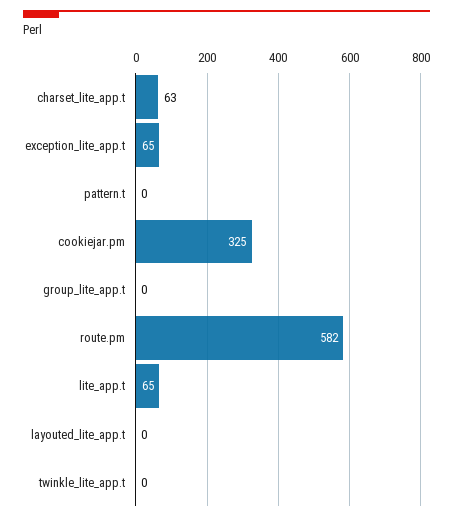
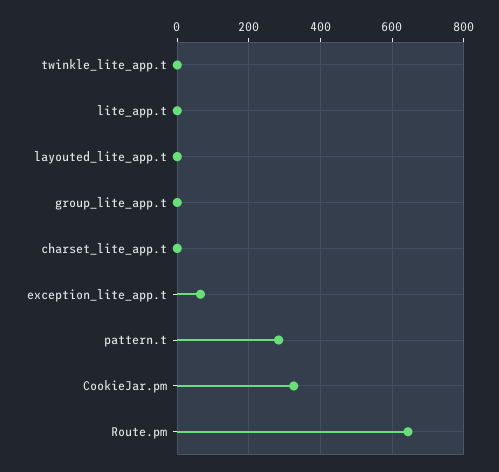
  {
-   "charset_lite_app.t": 63,
+   "charset_lite_app.t": 0,
    "exception_lite_app.t": 65,
-   "pattern.t": 0,
+   "pattern.t": 280,
    "cookiejar.pm": 325,
    "group_lite_app.t": 0,
-   "route.pm": 582,
+   "route.pm": 640,
-   "lite_app.t": 65,
+   "lite_app.t": 0,
    "layouted_lite_app.t": 0,
    "twinkle_lite_app.t": 0
  }

